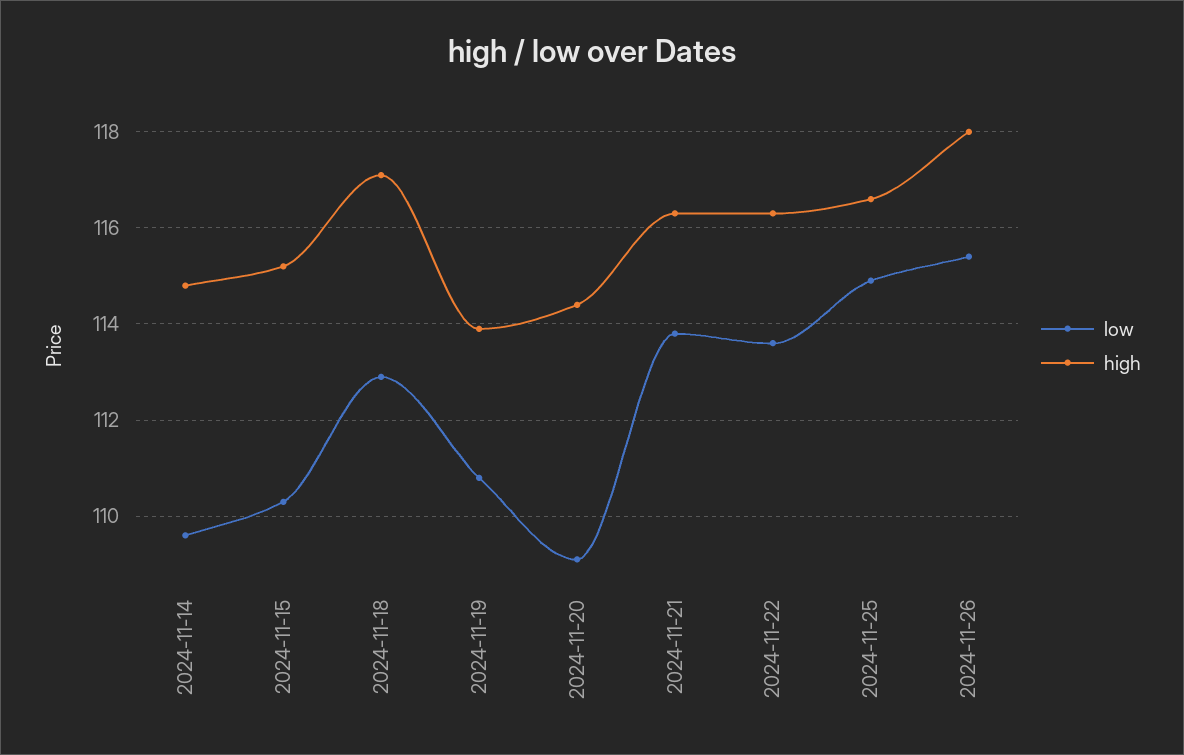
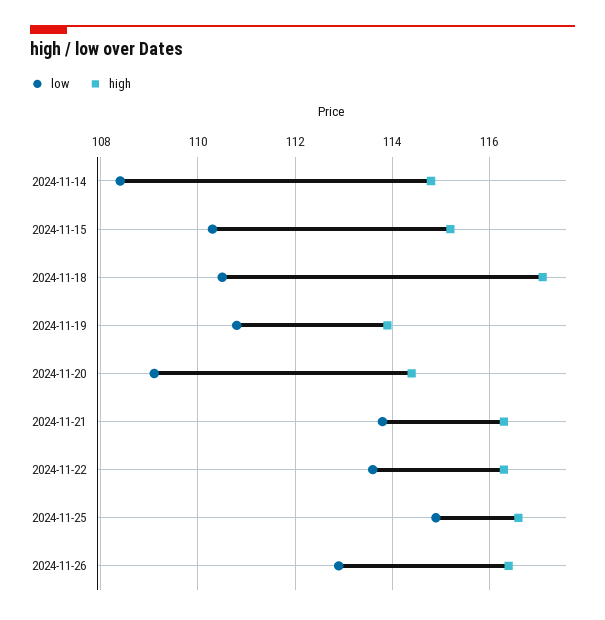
  {
    "low": {
-     "2024-11-14": 109.5,
+     "2024-11-14": 108.5,
      "2024-11-15": 110.5,
-     "2024-11-18": 113,
+     "2024-11-18": 110.5,
      "2024-11-19": 111,
      "2024-11-20": 109,
      "2024-11-21": 114,
      "2024-11-22": 113.5,
      "2024-11-25": 115,
-     "2024-11-26": 115.5
+     "2024-11-26": 113
    },
    "high": {
      "2024-11-14": 115,
      "2024-11-15": 115,
      "2024-11-18": 117,
      "2024-11-19": 114,
      "2024-11-20": 114.5,
      "2024-11-21": 116.5,
      "2024-11-22": 116.5,
      "2024-11-25": 116.5,
-     "2024-11-26": 118
+     "2024-11-26": 116.5
    }
  }

